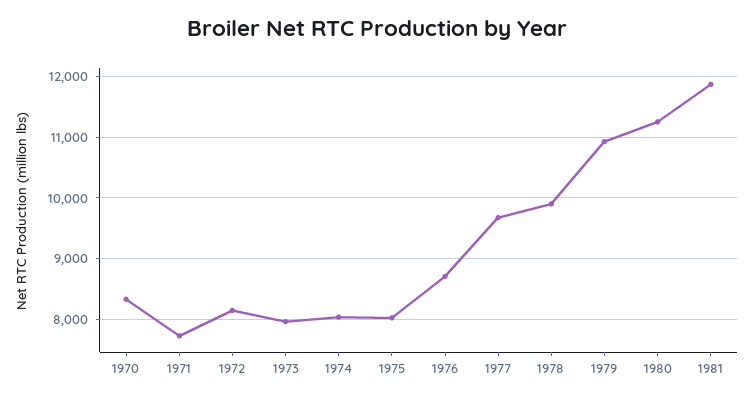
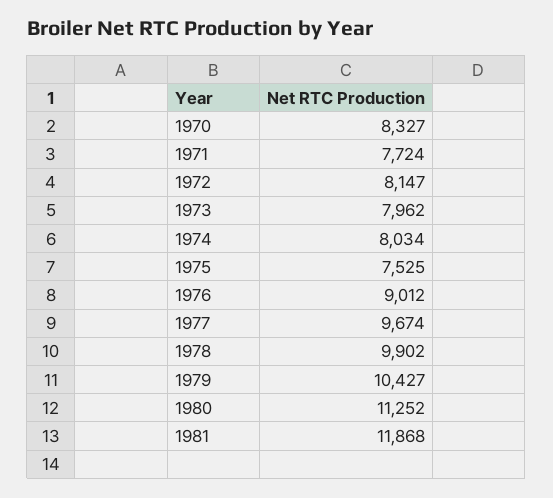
  {
    "1970": 8327,
    "1971": 7724,
    "1972": 8147,
    "1973": 7962,
    "1974": 8034,
-   "1975": 8000,
+   "1975": 7525,
-   "1976": 8700,
+   "1976": 9012,
    "1977": 9674,
    "1978": 9902,
-   "1979": 10900,
+   "1979": 10427,
    "1980": 11252,
    "1981": 11868
  }

